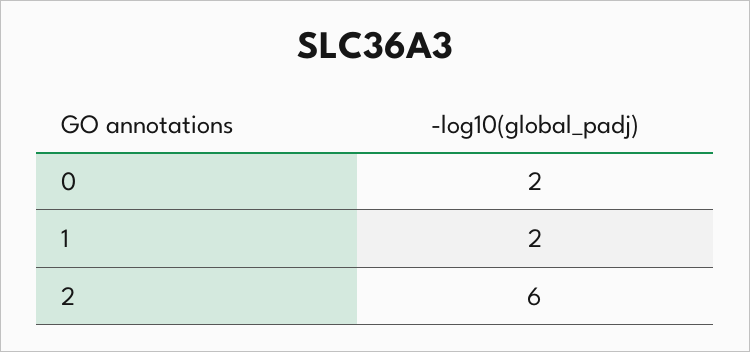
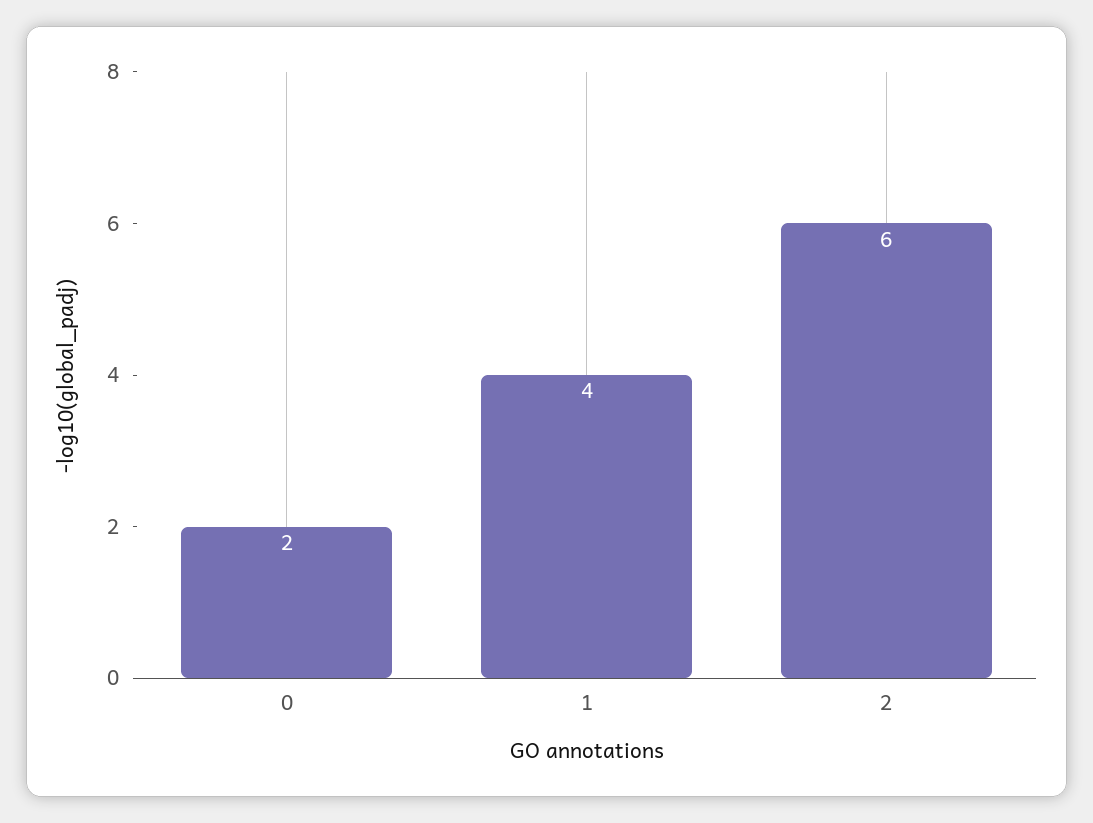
  {
    "0": 2,
-   "1": 2,
+   "1": 4,
    "2": 6
  }

